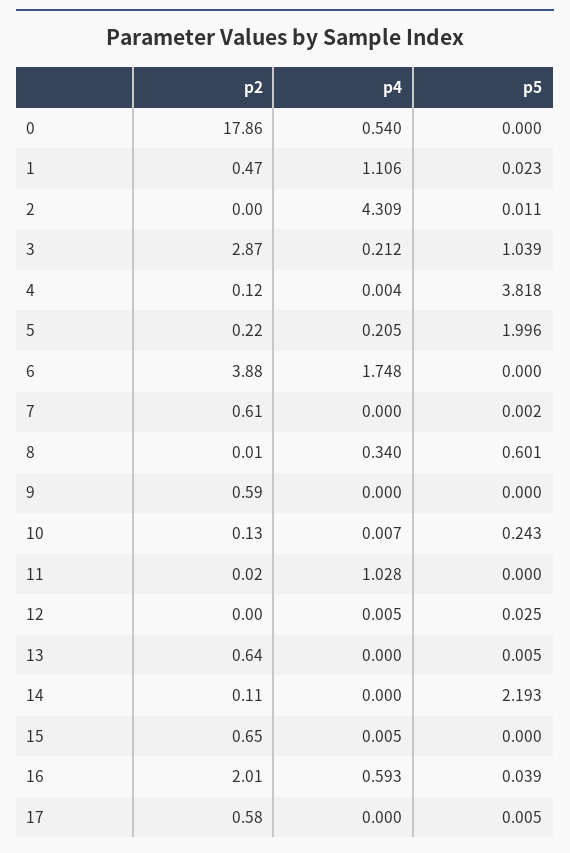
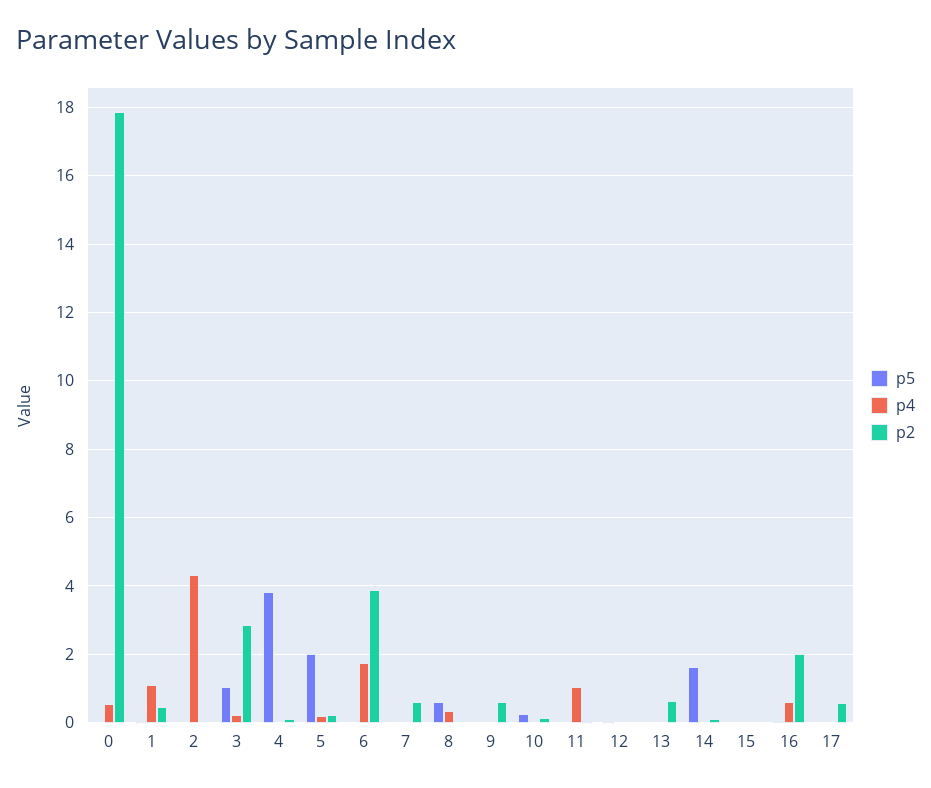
  {
    "p2": {
      "0": 17.86,
      "1": 0.47,
      "2": 0,
      "3": 2.87,
      "4": 0.12,
      "5": 0.22,
      "6": 3.88,
      "7": 0.61,
      "8": 0.01,
      "9": 0.59,
      "10": 0.13,
      "11": 0.02,
      "12": 0,
      "13": 0.64,
      "14": 0.11,
-     "15": 0.65,
+     "15": 0,
      "16": 2.01,
      "17": 0.58
    },
    "p4": {
      "0": 0.54,
      "1": 1.106,
      "2": 4.309,
      "3": 0.212,
      "4": 0.004,
      "5": 0.205,
      "6": 1.748,
      "7": 0,
      "8": 0.34,
      "9": 0,
      "10": 0.007,
      "11": 1.028,
      "12": 0.005,
      "13": 0,
      "14": 0,
      "15": 0.005,
      "16": 0.593,
      "17": 0
    },
    "p5": {
      "0": 0,
      "1": 0.023,
      "2": 0.011,
      "3": 1.039,
      "4": 3.818,
      "5": 1.996,
      "6": 0,
      "7": 0.002,
      "8": 0.601,
      "9": 0,
      "10": 0.243,
      "11": 0,
      "12": 0.025,
      "13": 0.005,
-     "14": 2.193,
+     "14": 1.6,
      "15": 0,
      "16": 0.039,
      "17": 0.005
    }
  }

